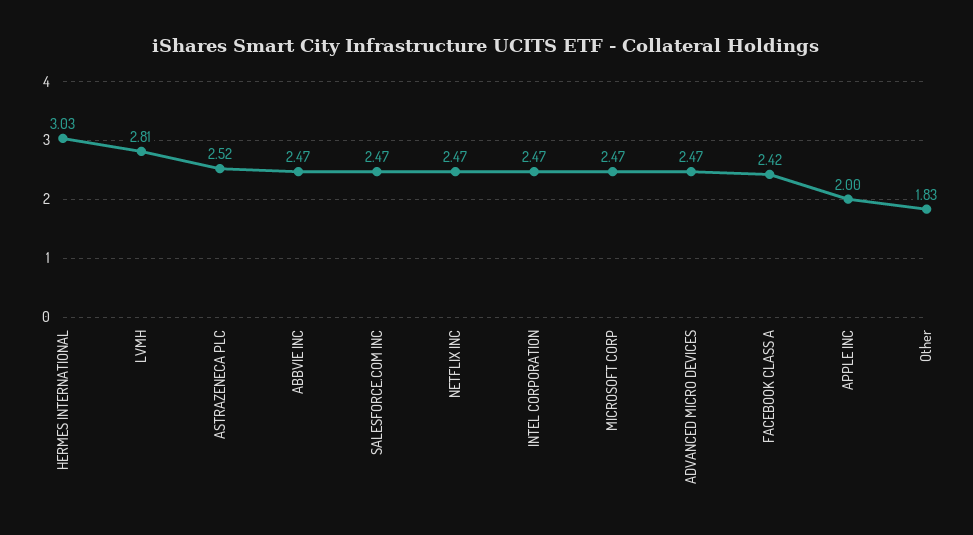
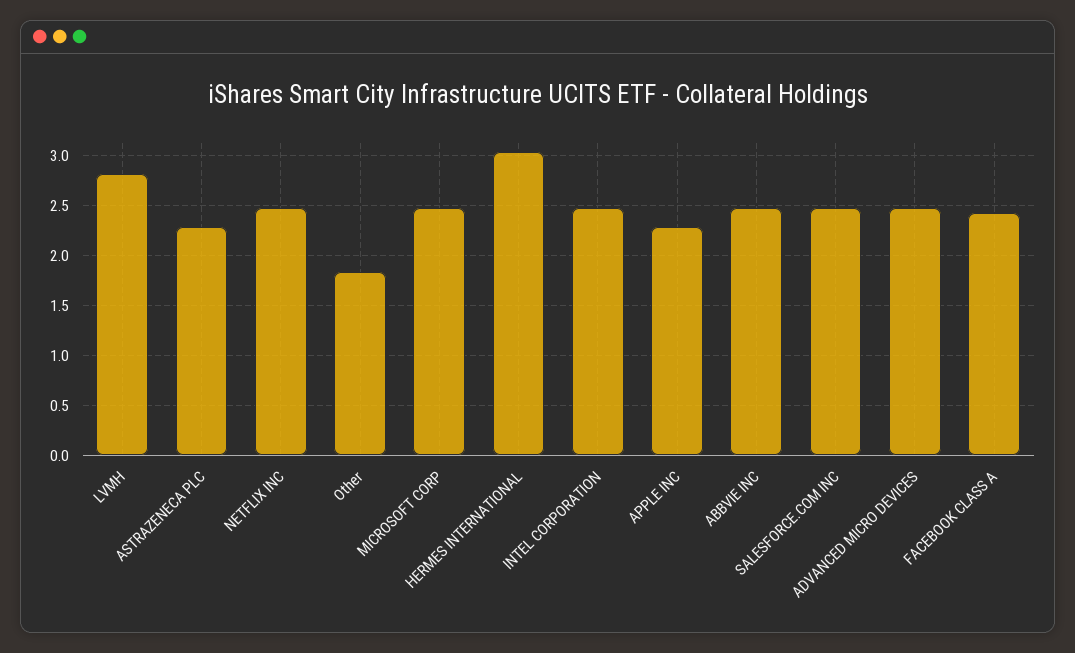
  {
    "HERMES INTERNATIONAL": 3.03,
    "LVMH": 2.81,
-   "ASTRAZENECA PLC": 2.52,
+   "ASTRAZENECA PLC": 2.3,
    "ABBVIE INC": 2.47,
    "SALESFORCE.COM INC": 2.47,
    "NETFLIX INC": 2.47,
    "INTEL CORPORATION": 2.47,
    "MICROSOFT CORP": 2.47,
    "ADVANCED MICRO DEVICES": 2.47,
    "FACEBOOK CLASS A": 2.42,
-   "APPLE INC": 2,
+   "APPLE INC": 2.3,
    "Other": 1.83
  }

